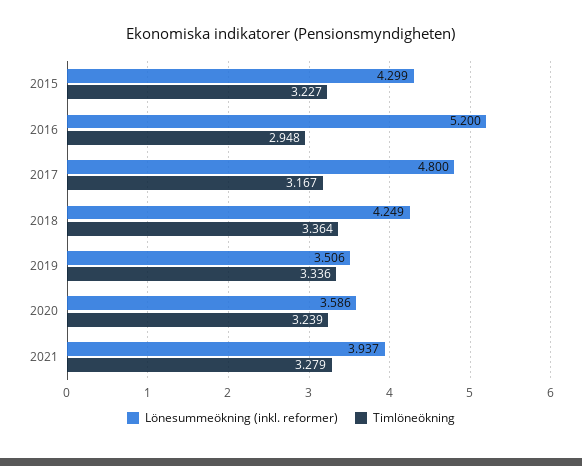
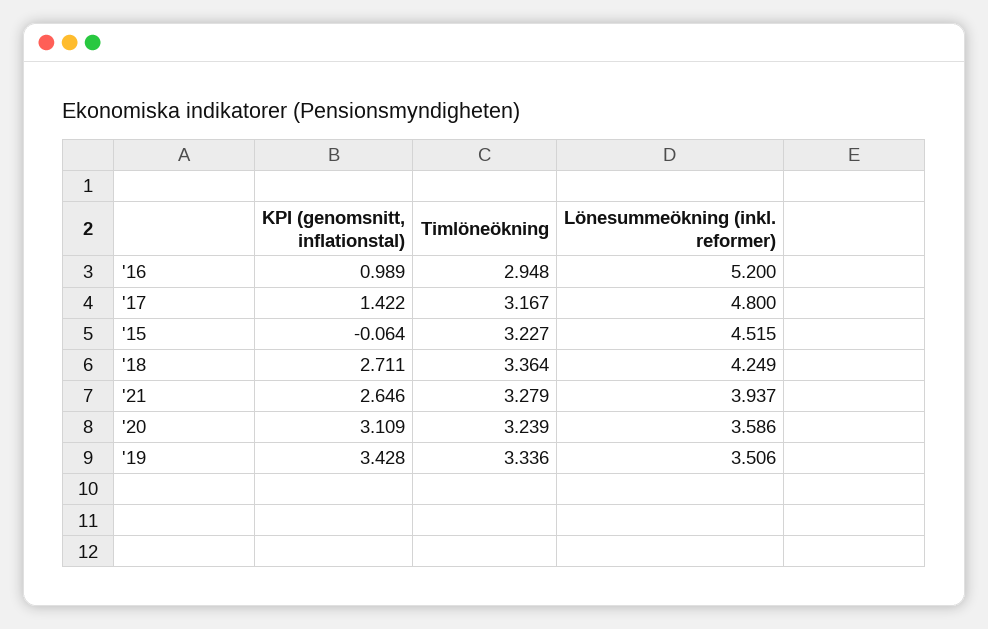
  {
    "Lönesummeökning (inkl. reformer)": {
-     "2015": 4.299,
+     "2015": 4.515,
      "2016": 5.2,
      "2017": 4.8,
      "2018": 4.249,
      "2019": 3.506,
      "2020": 3.586,
      "2021": 3.937
    },
    "Timlöneökning": {
      "2015": 3.227,
      "2016": 2.948,
      "2017": 3.167,
      "2018": 3.364,
      "2019": 3.336,
      "2020": 3.239,
      "2021": 3.279
-   }
+   },
+   "KPI (genomsnitt, inflationstal)": {
+     "2016": 0.989,
+     "2017": 1.422,
+     "2015": -0.064,
+     "2018": 2.711,
+     "2021": 2.646,
+     "2020": 3.109,
+     "2019": 3.428
+   }
  }

